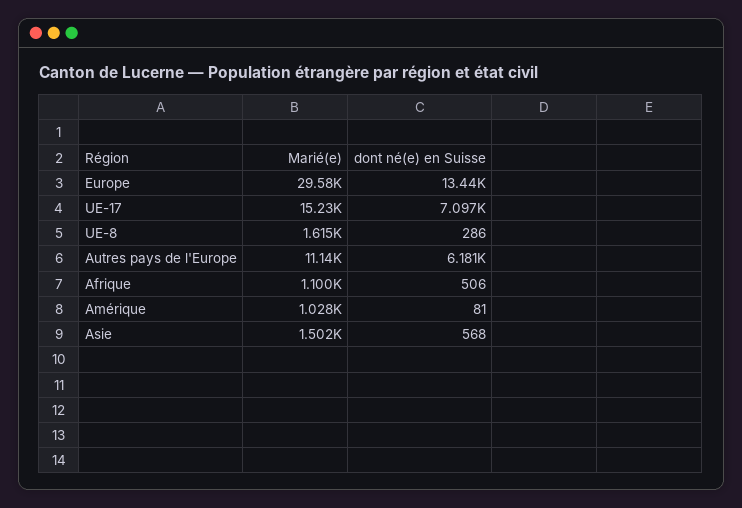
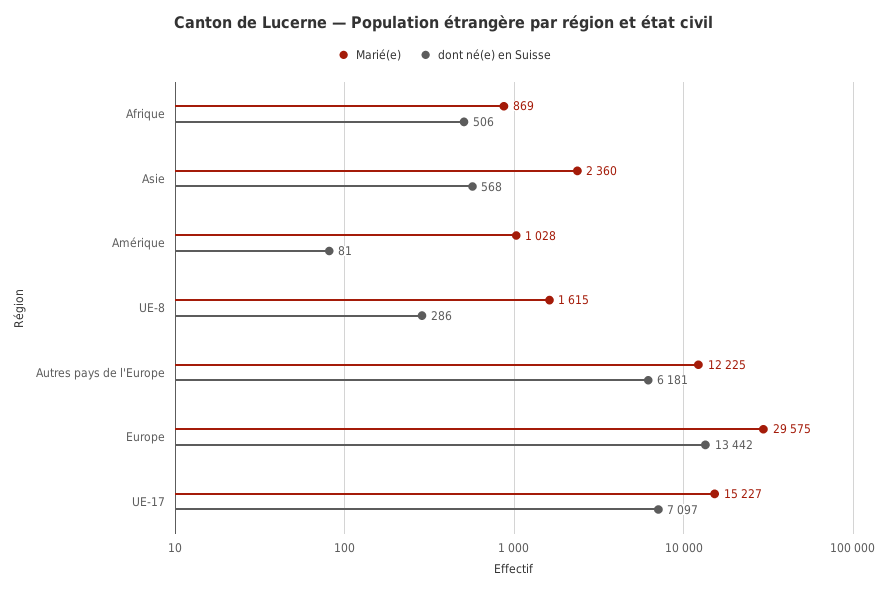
  {
    "Marié(e)": {
      "Europe": 29575,
      "UE-17": 15227,
      "UE-8": 1615,
-     "Autres pays de l'Europe": 11140,
+     "Autres pays de l'Europe": 12225,
-     "Afrique": 1100,
+     "Afrique": 869,
      "Amérique": 1028,
-     "Asie": 1502
+     "Asie": 2360
    },
    "dont né(e) en Suisse": {
      "Europe": 13442,
      "UE-17": 7097,
      "UE-8": 286,
      "Autres pays de l'Europe": 6181,
      "Afrique": 506,
      "Amérique": 81,
      "Asie": 568
    }
  }

